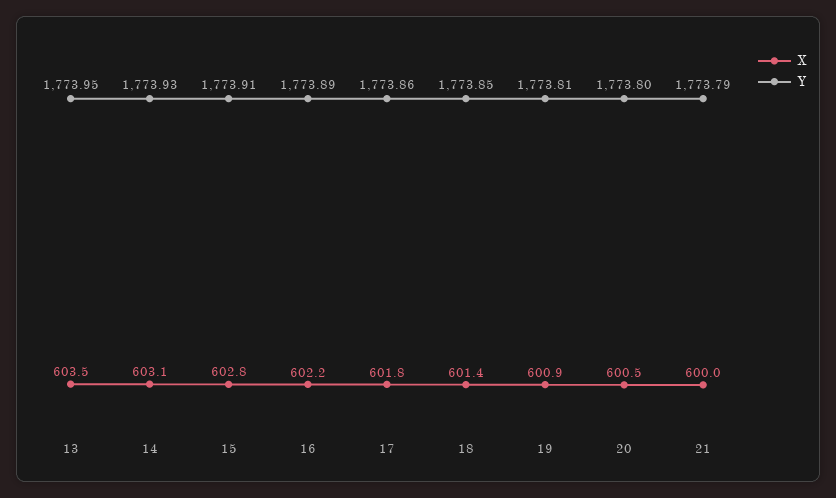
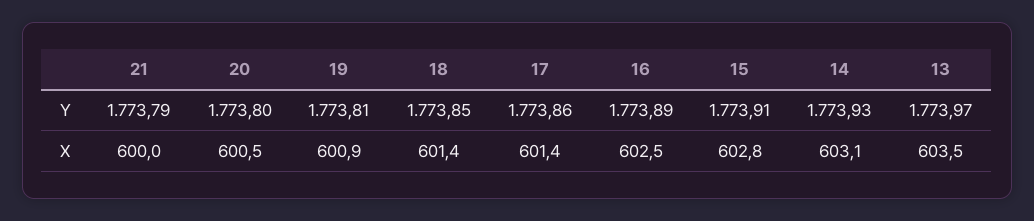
  {
    "X": {
      "13": 603.5,
      "14": 603.1,
      "15": 602.8,
-     "16": 602.2,
+     "16": 602.5,
-     "17": 601.8,
+     "17": 601.4,
      "18": 601.4,
      "19": 600.9,
      "20": 600.5,
      "21": 600
    },
    "Y": {
-     "13": 1773.95,
+     "13": 1773.97,
      "14": 1773.93,
      "15": 1773.91,
      "16": 1773.89,
      "17": 1773.86,
      "18": 1773.85,
      "19": 1773.81,
      "20": 1773.8,
      "21": 1773.79
    }
  }

